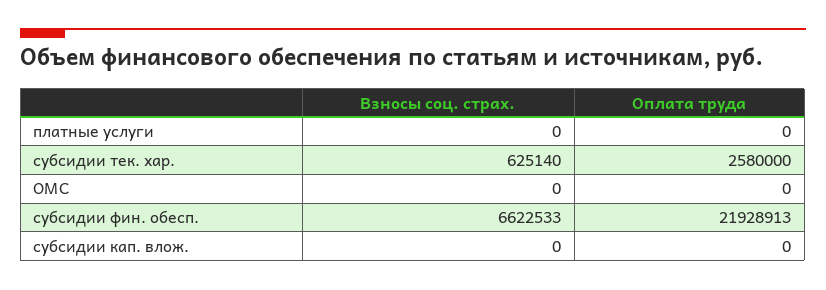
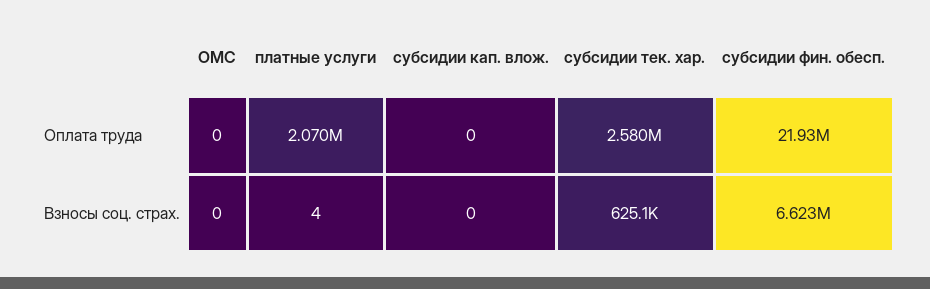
  {
    "Взносы соц. страх.": {
-     "платные услуги": 0,
+     "платные услуги": 4,
      "субсидии тек. хар.": 625140,
      "ОМС": 0,
      "субсидии фин. обесп.": 6622533,
      "субсидии кап. влож.": 0
    },
    "Оплата труда": {
-     "платные услуги": 0,
+     "платные услуги": 2070000,
      "субсидии тек. хар.": 2580000,
      "ОМС": 0,
      "субсидии фин. обесп.": 21928913,
      "субсидии кап. влож.": 0
    }
  }

